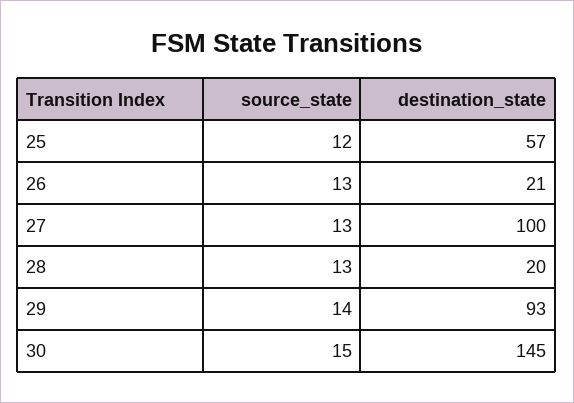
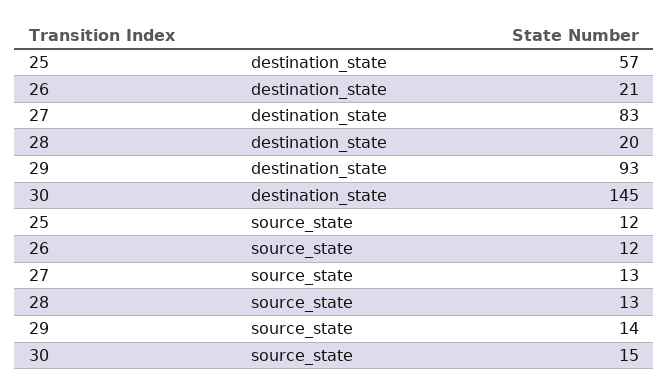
  {
    "source_state": {
      "25": 12,
-     "26": 13,
+     "26": 12,
      "27": 13,
      "28": 13,
      "29": 14,
      "30": 15
    },
    "destination_state": {
      "25": 57,
      "26": 21,
-     "27": 100,
+     "27": 83,
      "28": 20,
      "29": 93,
      "30": 145
    }
  }

